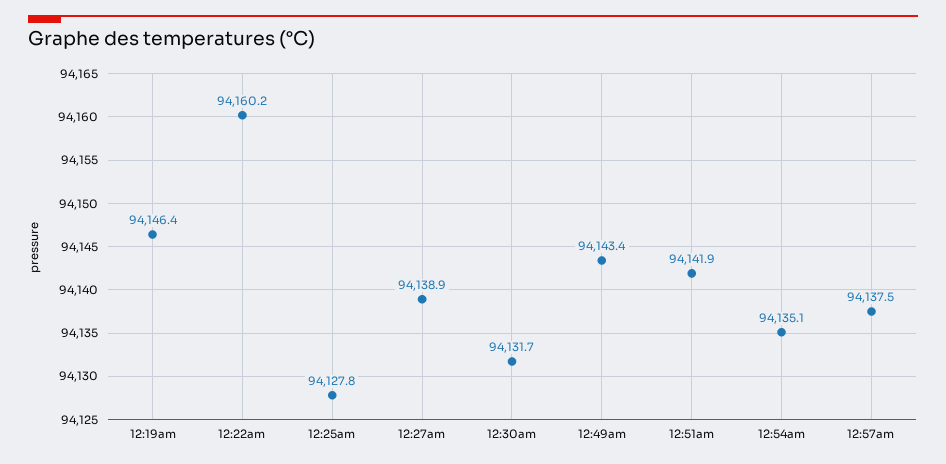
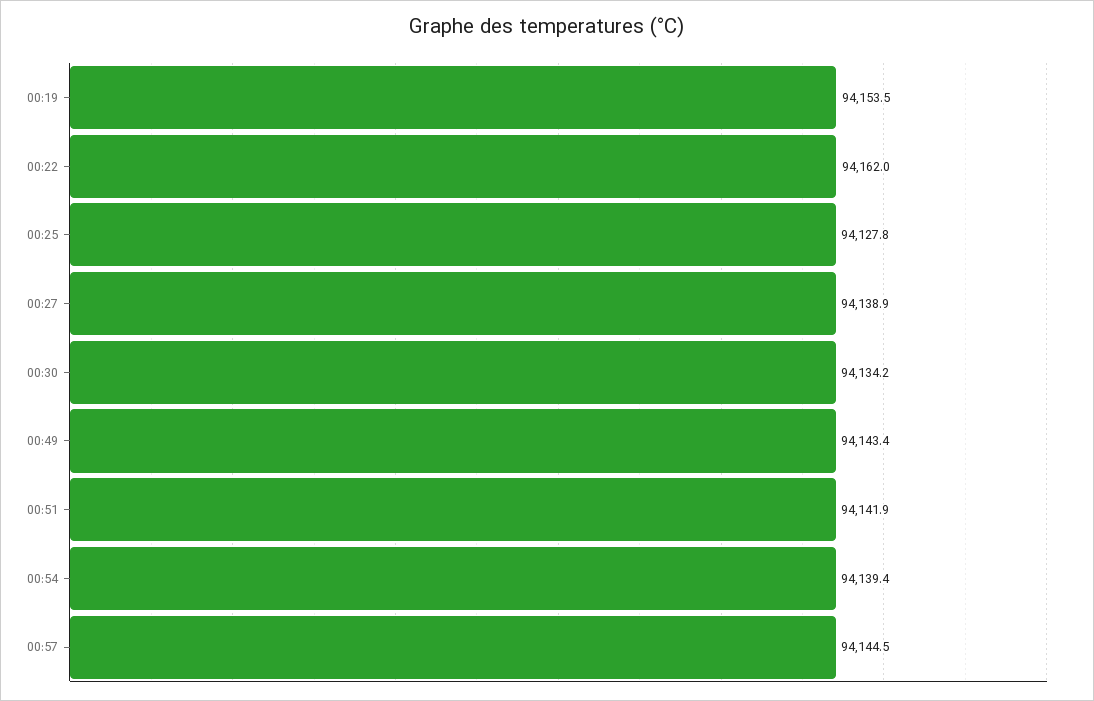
  {
-   "12:19am": 94146.4,
+   "12:19am": 94153.5,
-   "12:22am": 94160.2,
+   "12:22am": 94162,
    "12:25am": 94127.8,
    "12:27am": 94138.9,
-   "12:30am": 94131.7,
+   "12:30am": 94134.2,
    "12:49am": 94143.4,
    "12:51am": 94141.9,
-   "12:54am": 94135.1,
+   "12:54am": 94139.4,
-   "12:57am": 94137.5
+   "12:57am": 94144.5
  }

